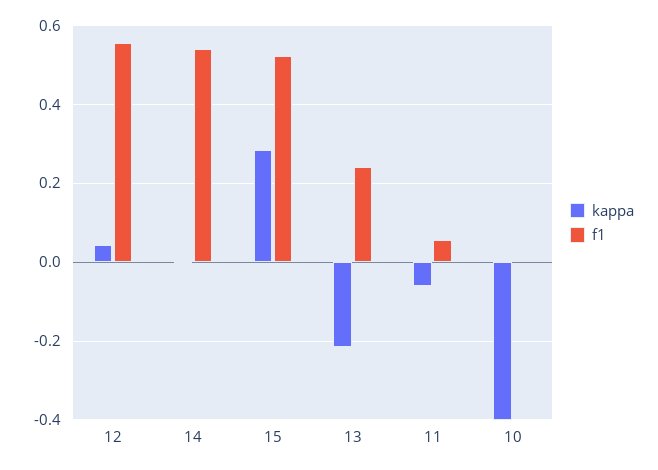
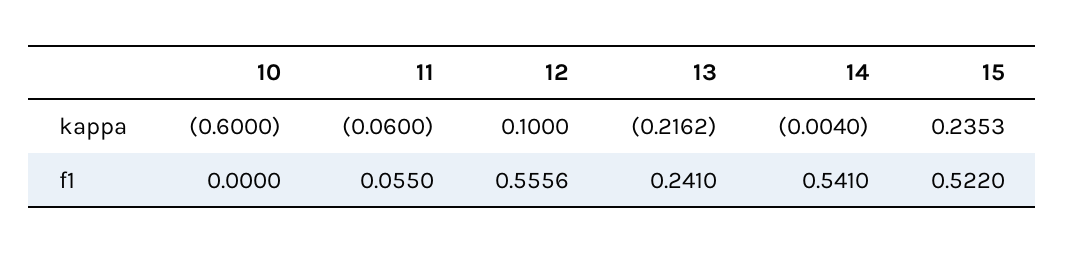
  {
    "kappa": {
-     "12": 0.04,
+     "12": 0.1,
      "14": -0.004,
-     "15": 0.28,
+     "15": 0.2353,
      "13": -0.2162,
      "11": -0.06,
-     "10": -0.4
+     "10": -0.6
    },
    "f1": {
      "12": 0.5556,
      "14": 0.541,
      "15": 0.522,
      "13": 0.241,
      "11": 0.055,
      "10": 0
    }
  }

